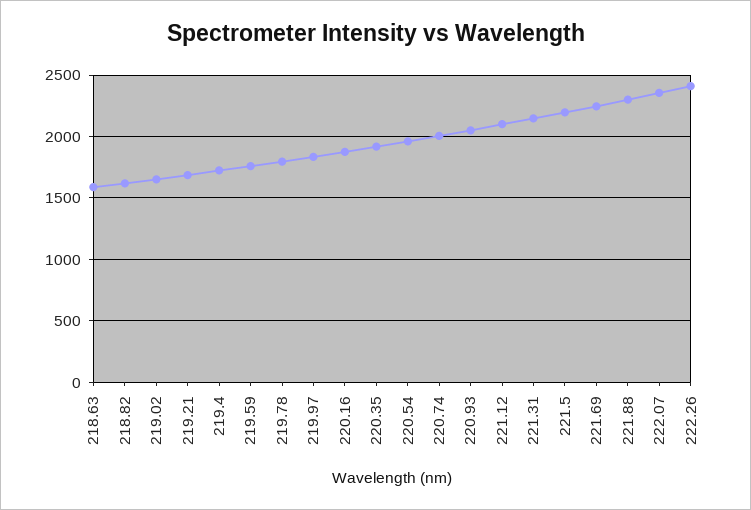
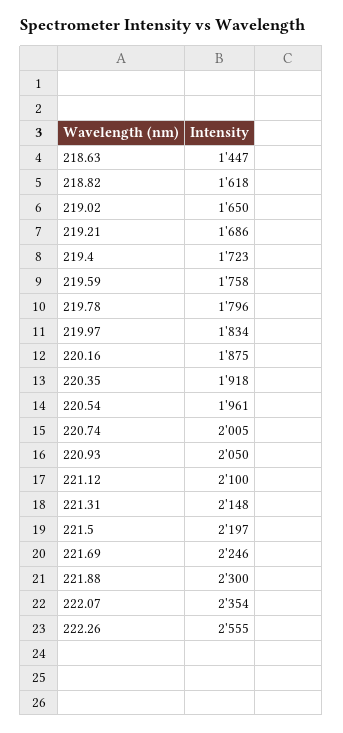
  {
-   "218.63": 1600,
+   "218.63": 1447,
    "218.82": 1618,
    "219.02": 1650,
    "219.21": 1686,
    "219.4": 1723,
    "219.59": 1758,
    "219.78": 1796,
    "219.97": 1834,
    "220.16": 1875,
    "220.35": 1918,
    "220.54": 1961,
    "220.74": 2005,
    "220.93": 2050,
    "221.12": 2100,
    "221.31": 2148,
    "221.5": 2197,
    "221.69": 2246,
    "221.88": 2300,
    "222.07": 2354,
-   "222.26": 2400
+   "222.26": 2555
  }

